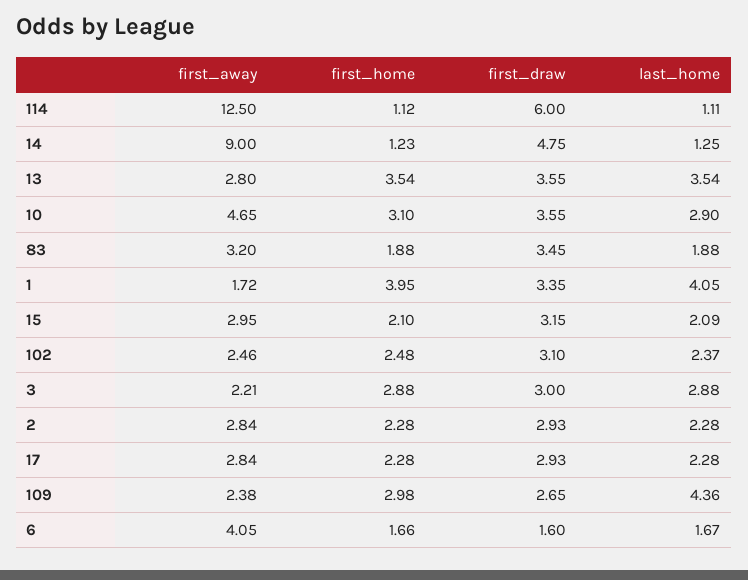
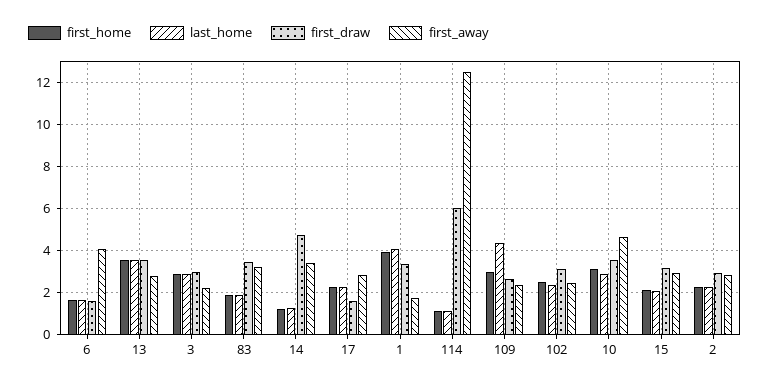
  {
    "first_away": {
      "114": 12.5,
-     "14": 9,
+     "14": 3.5,
      "13": 2.8,
      "10": 4.65,
      "83": 3.2,
      "1": 1.72,
      "15": 2.95,
      "102": 2.46,
      "3": 2.21,
      "2": 2.84,
      "17": 2.84,
      "109": 2.38,
      "6": 4.05
    },
    "first_home": {
      "114": 1.12,
      "14": 1.23,
      "13": 3.54,
      "10": 3.1,
      "83": 1.88,
      "1": 3.95,
      "15": 2.1,
      "102": 2.48,
      "3": 2.88,
      "2": 2.28,
      "17": 2.28,
      "109": 2.98,
      "6": 1.66
    },
    "first_draw": {
      "114": 6,
      "14": 4.75,
      "13": 3.55,
      "10": 3.55,
      "83": 3.45,
      "1": 3.35,
      "15": 3.15,
      "102": 3.1,
      "3": 3,
      "2": 2.93,
-     "17": 2.93,
+     "17": 1.5,
      "109": 2.65,
      "6": 1.6
    },
    "last_home": {
      "114": 1.11,
      "14": 1.25,
      "13": 3.54,
      "10": 2.9,
      "83": 1.88,
      "1": 4.05,
      "15": 2.09,
      "102": 2.37,
      "3": 2.88,
      "2": 2.28,
      "17": 2.28,
      "109": 4.36,
      "6": 1.67
    }
  }

